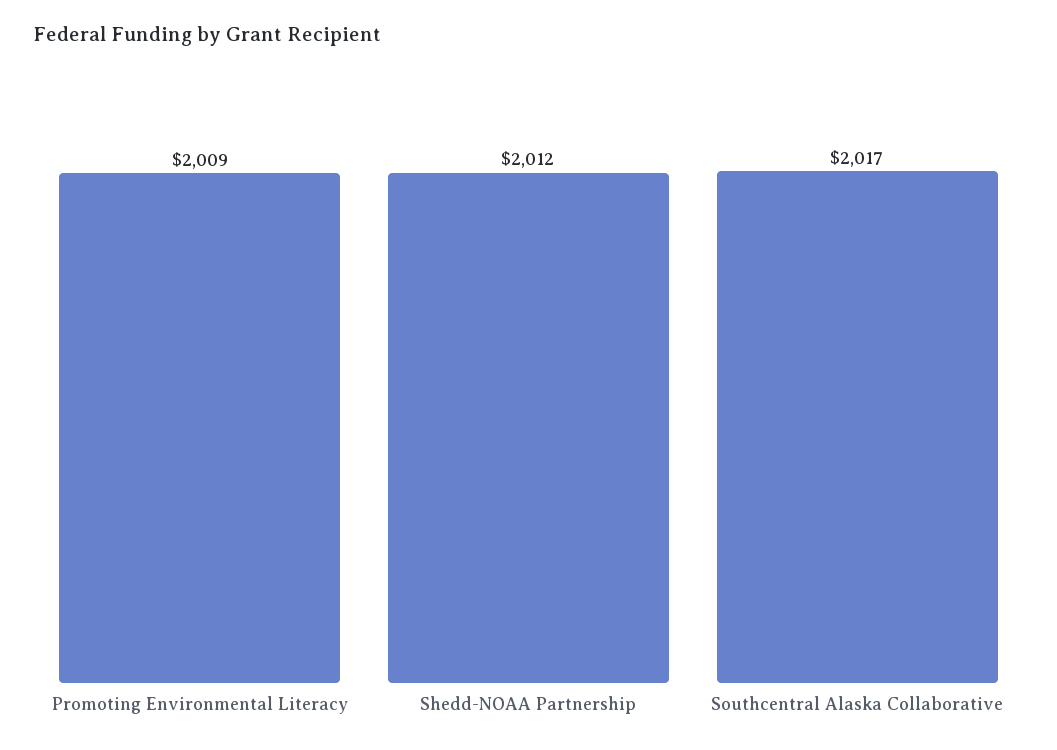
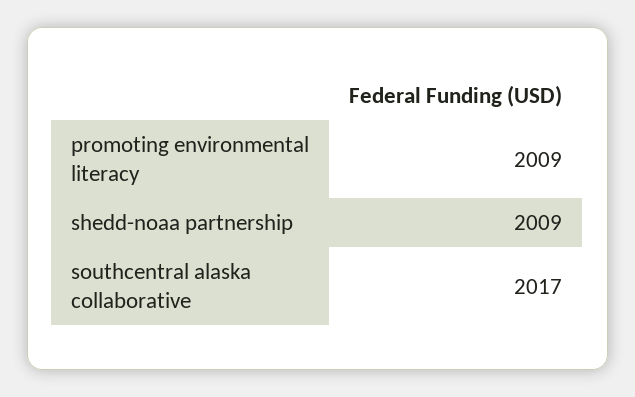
  {
    "Promoting Environmental Literacy": 2009,
-   "Shedd-NOAA Partnership": 2012,
+   "Shedd-NOAA Partnership": 2009,
    "Southcentral Alaska Collaborative": 2017
  }

